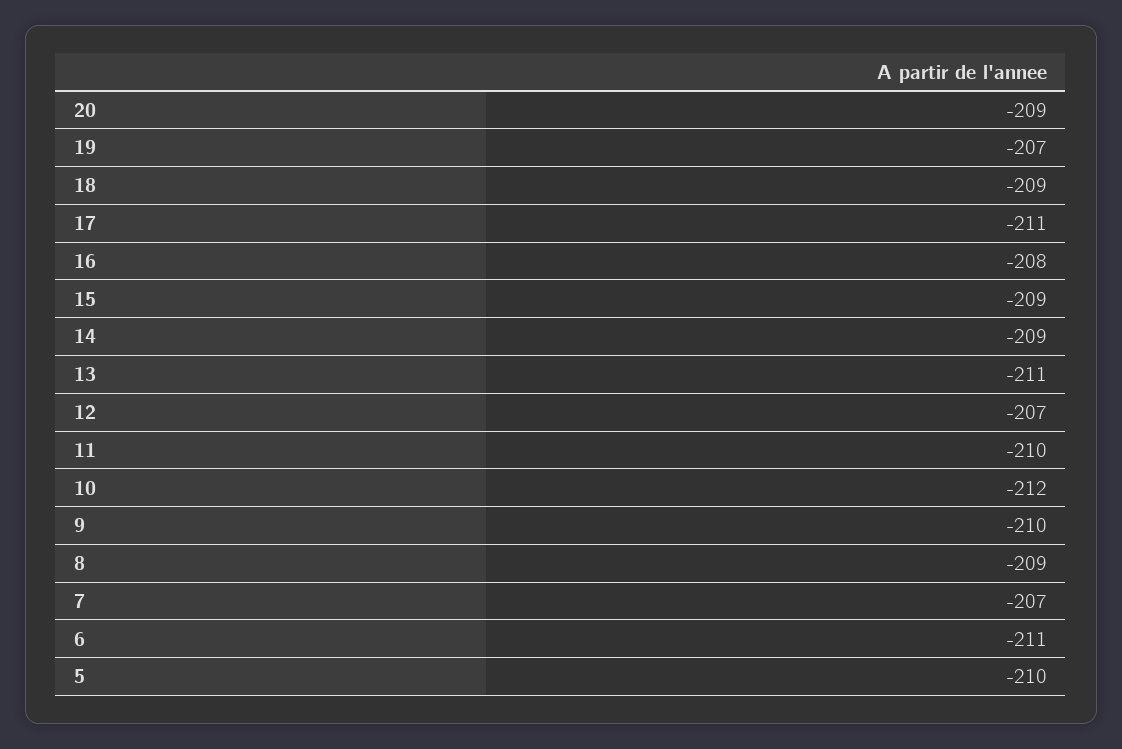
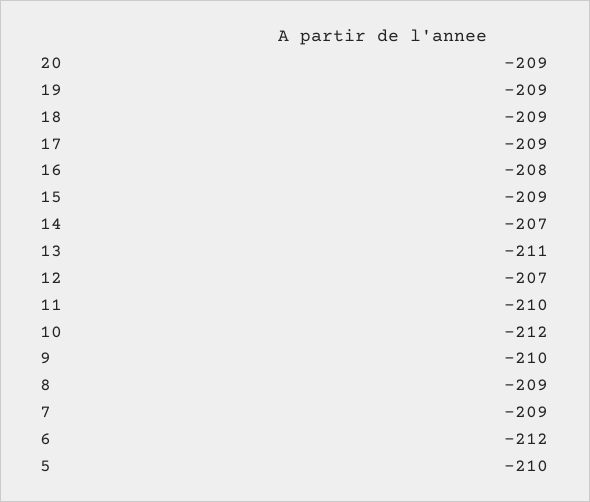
  {
    "20": -209,
-   "19": -207,
+   "19": -209,
    "18": -209,
-   "17": -211,
+   "17": -209,
    "16": -208,
    "15": -209,
-   "14": -209,
+   "14": -207,
    "13": -211,
    "12": -207,
    "11": -210,
    "10": -212,
    "9": -210,
    "8": -209,
-   "7": -207,
+   "7": -209,
-   "6": -211,
+   "6": -212,
    "5": -210
  }

